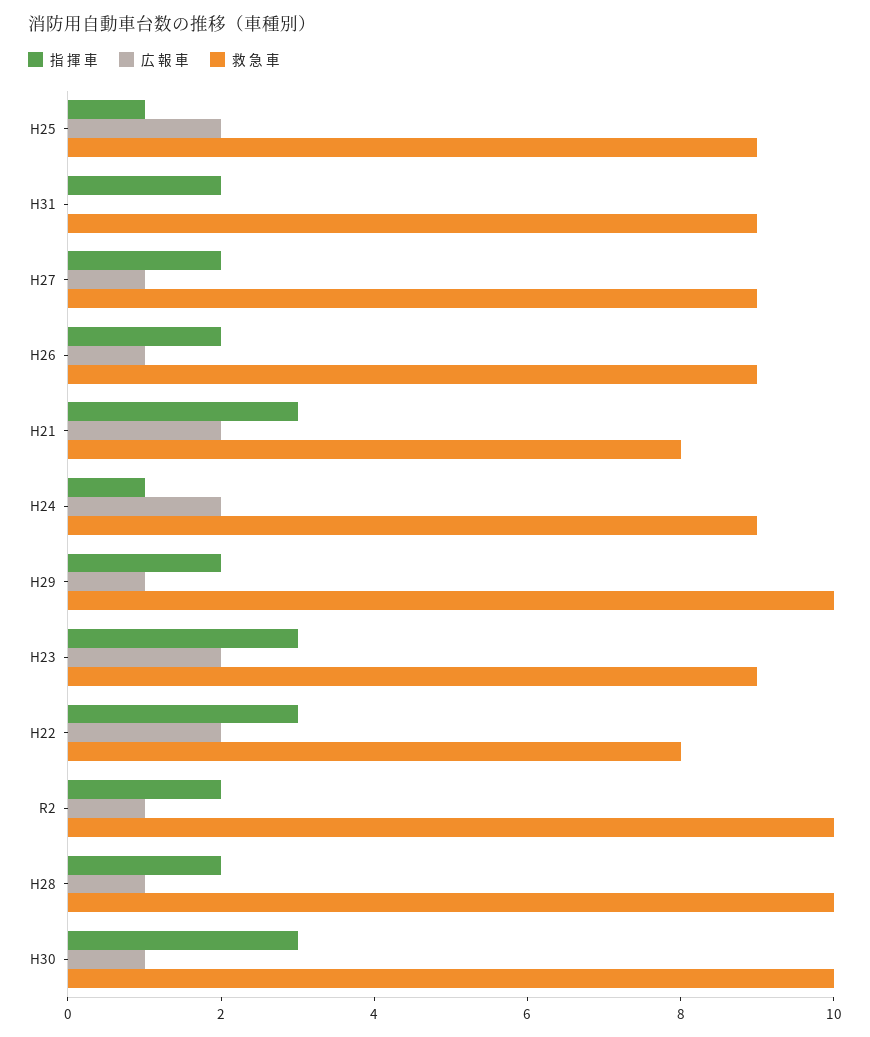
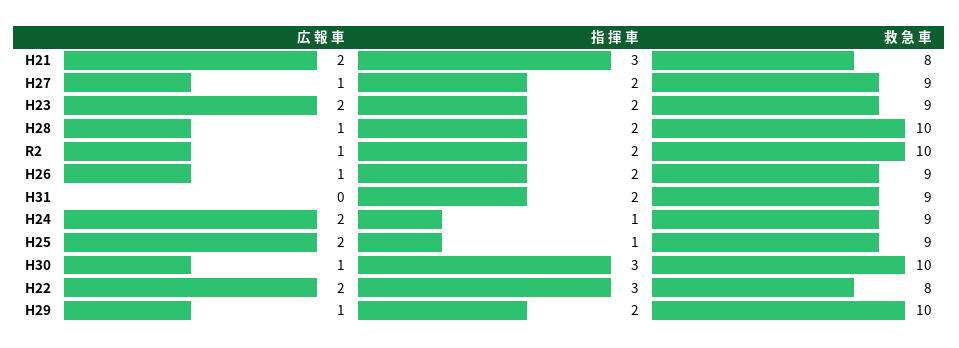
  {
    "指 揮 車": {
      "H25": 1,
      "H31": 2,
      "H27": 2,
      "H26": 2,
      "H21": 3,
      "H24": 1,
      "H29": 2,
-     "H23": 3,
+     "H23": 2,
      "H22": 3,
      "R2": 2,
      "H28": 2,
      "H30": 3
    },
    "広 報 車": {
      "H25": 2,
      "H31": 0,
      "H27": 1,
      "H26": 1,
      "H21": 2,
      "H24": 2,
      "H29": 1,
      "H23": 2,
      "H22": 2,
      "R2": 1,
      "H28": 1,
      "H30": 1
    },
    "救 急 車": {
      "H25": 9,
      "H31": 9,
      "H27": 9,
      "H26": 9,
      "H21": 8,
      "H24": 9,
      "H29": 10,
      "H23": 9,
      "H22": 8,
      "R2": 10,
      "H28": 10,
      "H30": 10
    }
  }

